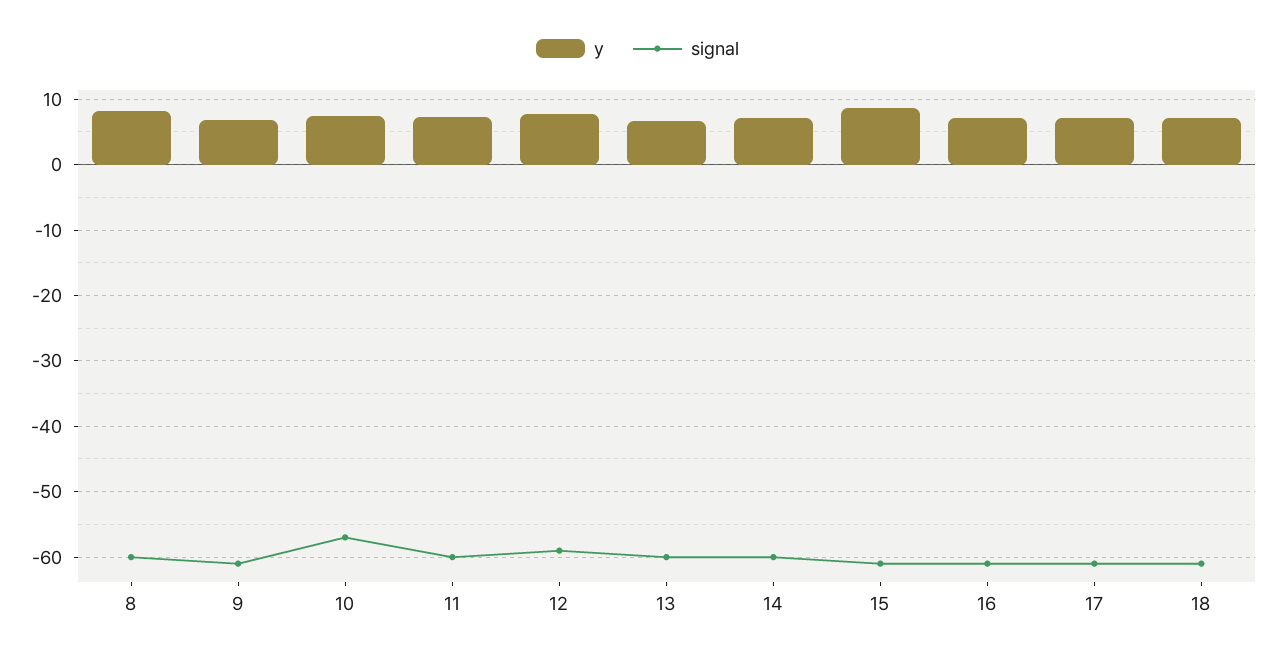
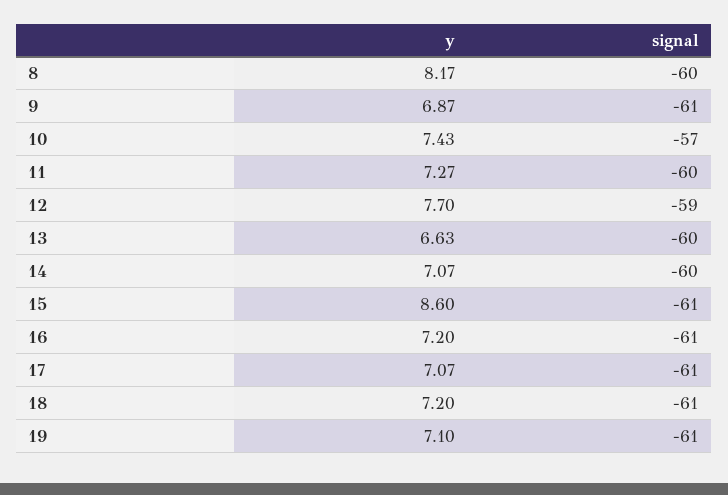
  {
    "y": {
      "8": 8.17,
      "9": 6.87,
      "10": 7.43,
      "11": 7.27,
      "12": 7.7,
      "13": 6.63,
      "14": 7.07,
      "15": 8.6,
      "16": 7.2,
      "17": 7.07,
-     "18": 7.2
+     "18": 7.2,
+     "19": 7.1
    },
    "signal": {
      "8": -60,
      "9": -61,
      "10": -57,
      "11": -60,
      "12": -59,
      "13": -60,
      "14": -60,
      "15": -61,
      "16": -61,
      "17": -61,
-     "18": -61
+     "18": -61,
+     "19": -61
    }
  }

